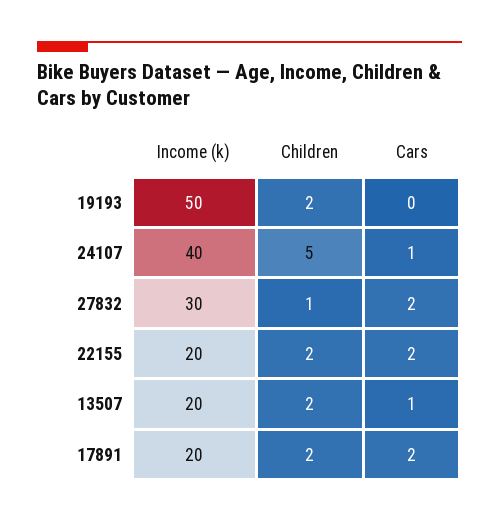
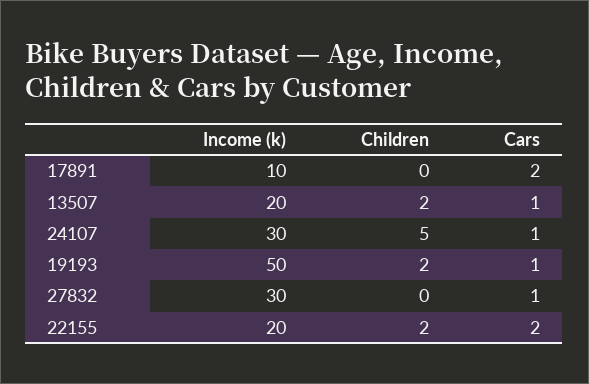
  {
    "Income (k)": {
      "19193": 50,
-     "24107": 40,
+     "24107": 30,
      "27832": 30,
      "22155": 20,
      "13507": 20,
-     "17891": 20
+     "17891": 10
    },
    "Children": {
      "19193": 2,
      "24107": 5,
-     "27832": 1,
+     "27832": 0,
      "22155": 2,
      "13507": 2,
-     "17891": 2
+     "17891": 0
    },
    "Cars": {
-     "19193": 0,
+     "19193": 1,
      "24107": 1,
-     "27832": 2,
+     "27832": 1,
      "22155": 2,
      "13507": 1,
      "17891": 2
    }
  }

